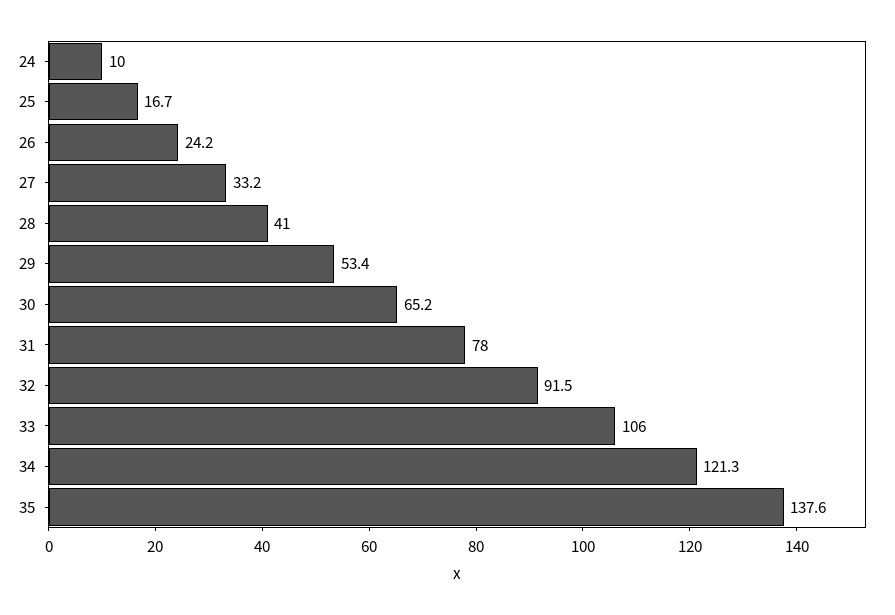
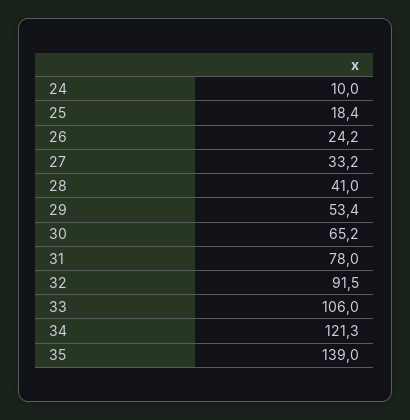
  {
    "24": 10,
-   "25": 16.7,
+   "25": 18.4,
    "26": 24.2,
    "27": 33.2,
    "28": 41,
    "29": 53.4,
    "30": 65.2,
    "31": 78,
    "32": 91.5,
    "33": 106,
    "34": 121.3,
-   "35": 137.6
+   "35": 139
  }

